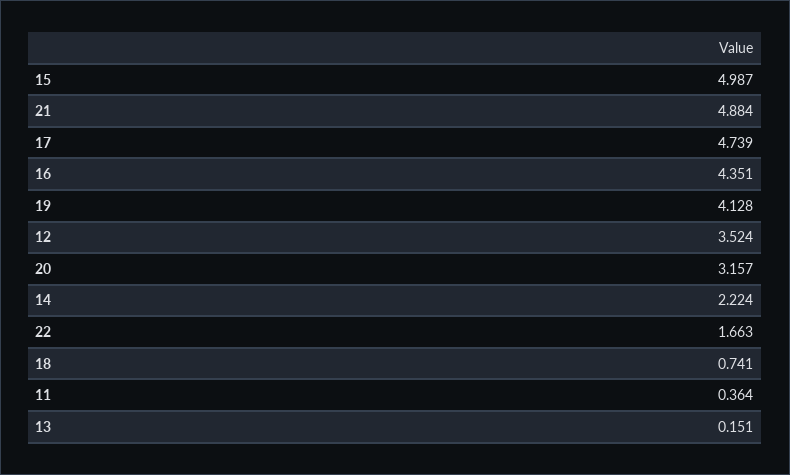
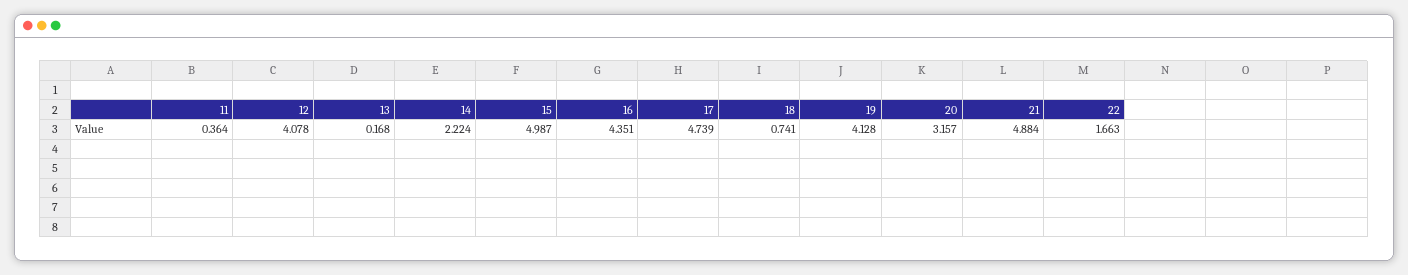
  {
    "15": 4.987,
    "21": 4.884,
    "17": 4.739,
    "16": 4.351,
    "19": 4.128,
-   "12": 3.524,
+   "12": 4.078,
    "20": 3.157,
    "14": 2.224,
    "22": 1.663,
    "18": 0.741,
    "11": 0.364,
-   "13": 0.151
+   "13": 0.168
  }

